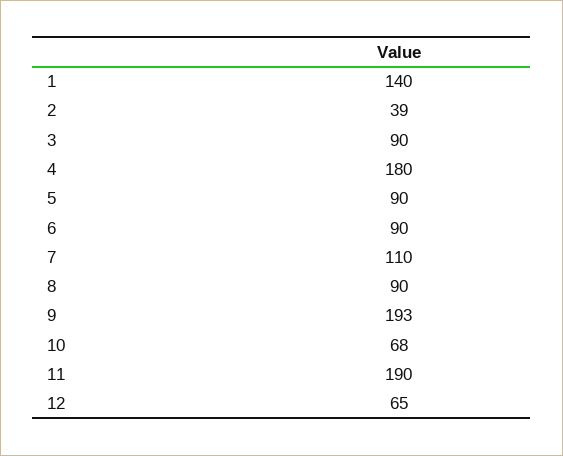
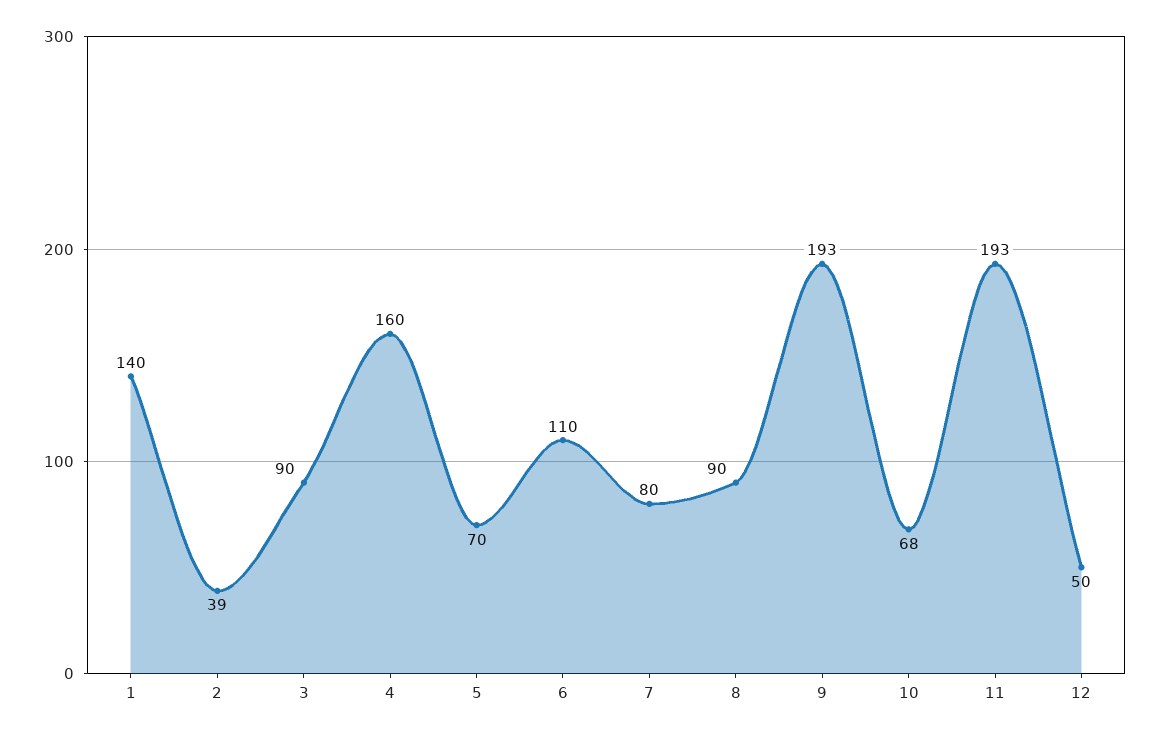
  {
    "1": 140,
    "2": 39,
    "3": 90,
-   "4": 180,
+   "4": 160,
-   "5": 90,
+   "5": 70,
-   "6": 90,
+   "6": 110,
-   "7": 110,
+   "7": 80,
    "8": 90,
    "9": 193,
    "10": 68,
-   "11": 190,
+   "11": 193,
-   "12": 65
+   "12": 50
  }

